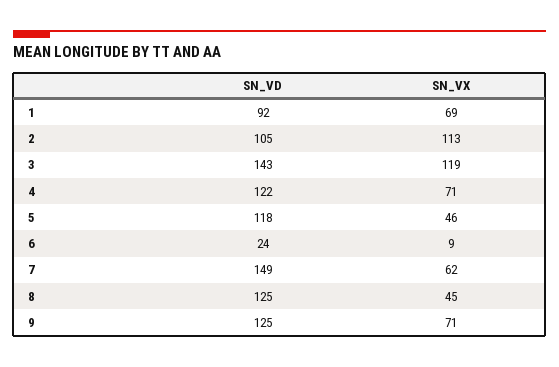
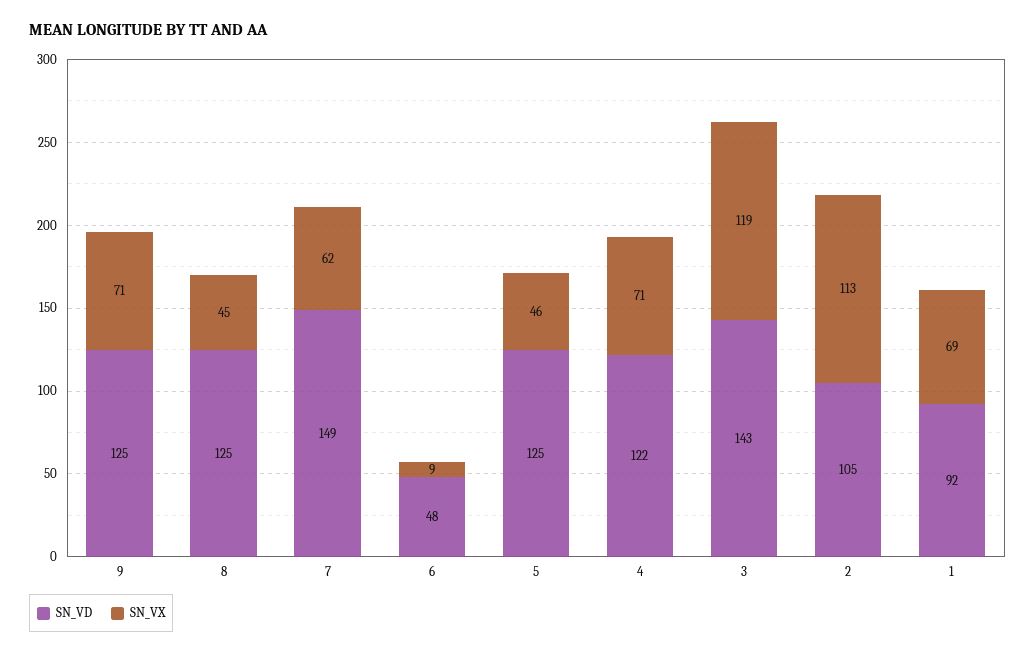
  {
    "SN_VD": {
      "1": 92,
      "2": 105,
      "3": 143,
      "4": 122,
-     "5": 118,
+     "5": 125,
-     "6": 24,
+     "6": 48,
      "7": 149,
      "8": 125,
      "9": 125
    },
    "SN_VX": {
      "1": 69,
      "2": 113,
      "3": 119,
      "4": 71,
      "5": 46,
      "6": 9,
      "7": 62,
      "8": 45,
      "9": 71
    }
  }

